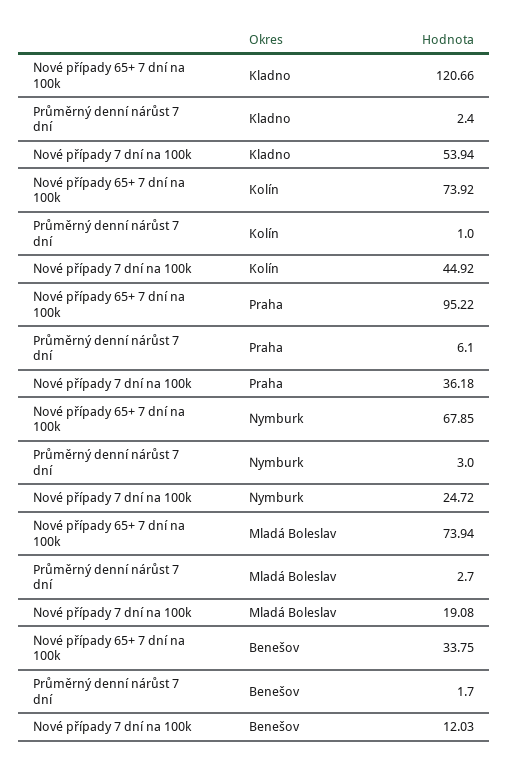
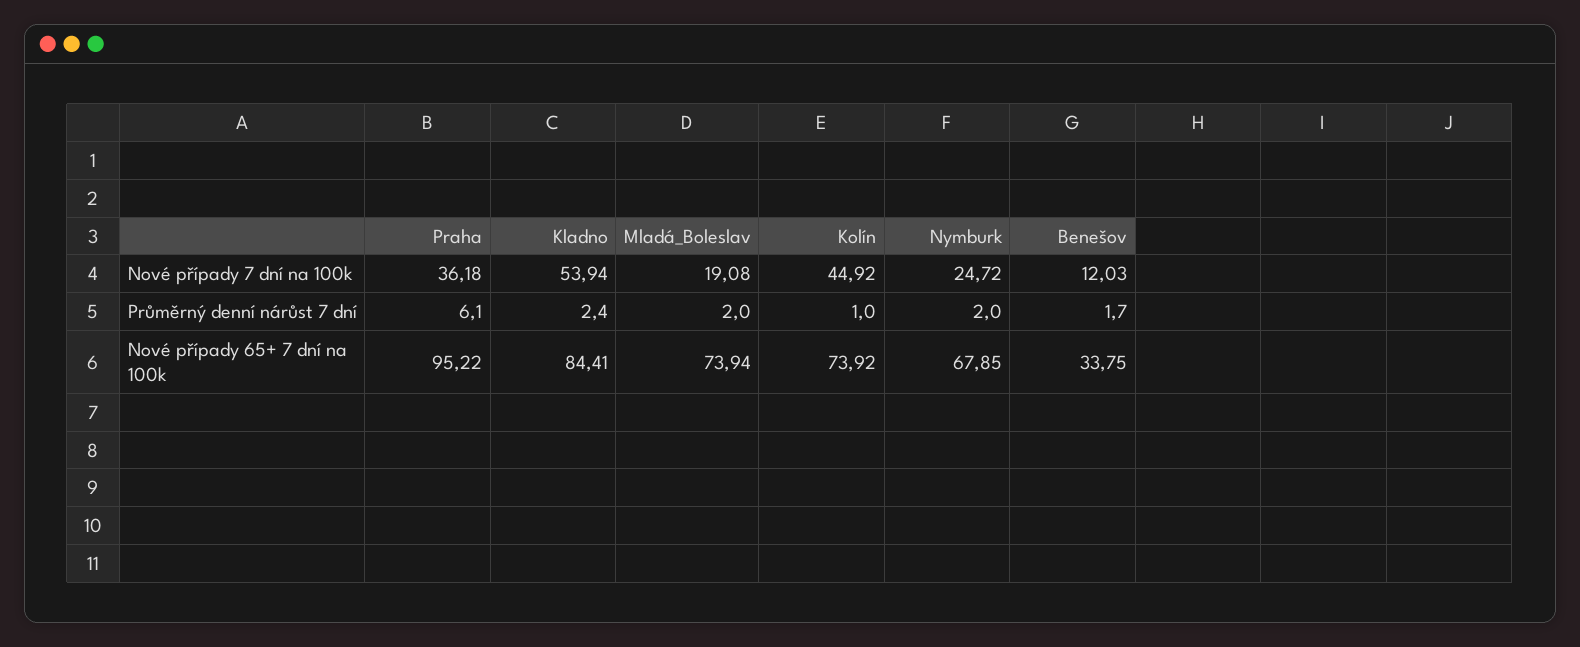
  {
    "Nové případy 65+ 7 dní na 100k": {
-     "Kladno": 120.66,
+     "Kladno": 84.41,
      "Kolín": 73.92,
      "Praha": 95.22,
      "Nymburk": 67.85,
      "Mladá Boleslav": 73.94,
      "Benešov": 33.75
    },
    "Průměrný denní nárůst 7 dní": {
      "Kladno": 2.4,
      "Kolín": 1,
      "Praha": 6.1,
-     "Nymburk": 3,
+     "Nymburk": 2,
-     "Mladá Boleslav": 2.7,
+     "Mladá Boleslav": 2,
      "Benešov": 1.7
    },
    "Nové případy 7 dní na 100k": {
      "Kladno": 53.94,
      "Kolín": 44.92,
      "Praha": 36.18,
      "Nymburk": 24.72,
      "Mladá Boleslav": 19.08,
      "Benešov": 12.03
    }
  }

